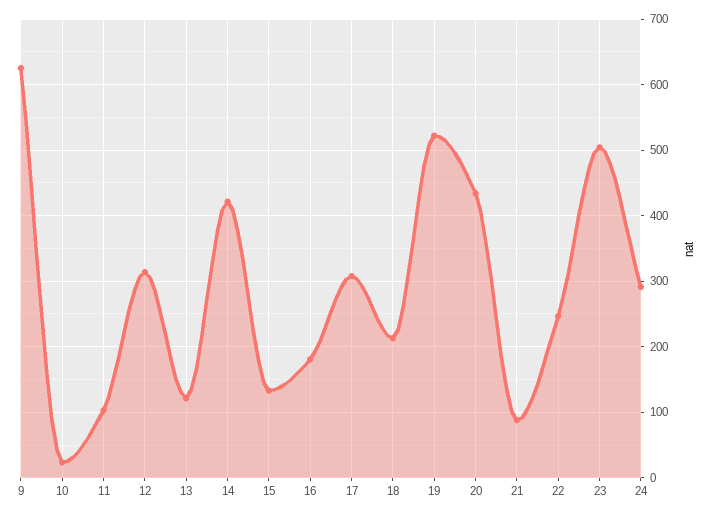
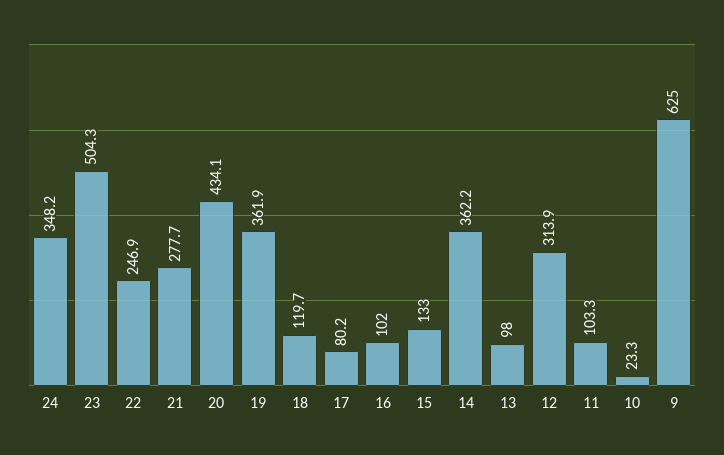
  {
    "9": 625,
    "10": 23.3,
    "11": 103.3,
    "12": 313.9,
-   "13": 120,
+   "13": 98,
-   "14": 420,
+   "14": 362.2,
    "15": 133,
-   "16": 180,
+   "16": 102,
-   "17": 310,
+   "17": 80.2,
-   "18": 210,
+   "18": 119.7,
-   "19": 520,
+   "19": 361.9,
    "20": 434.1,
-   "21": 90,
+   "21": 277.7,
    "22": 246.9,
    "23": 504.3,
-   "24": 290
+   "24": 348.2
  }

